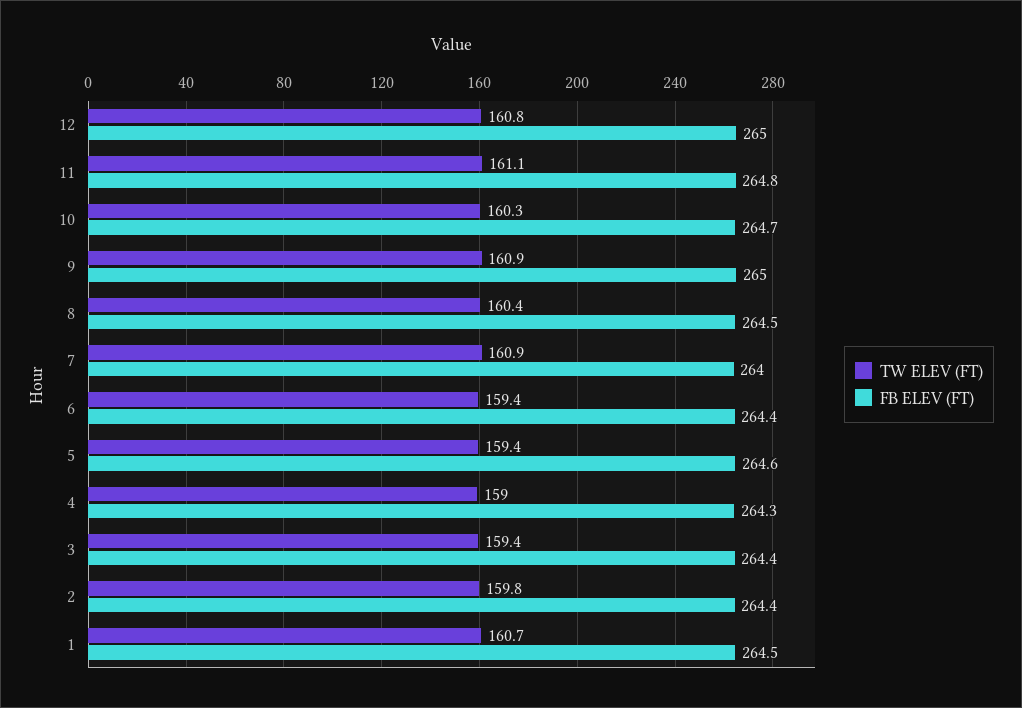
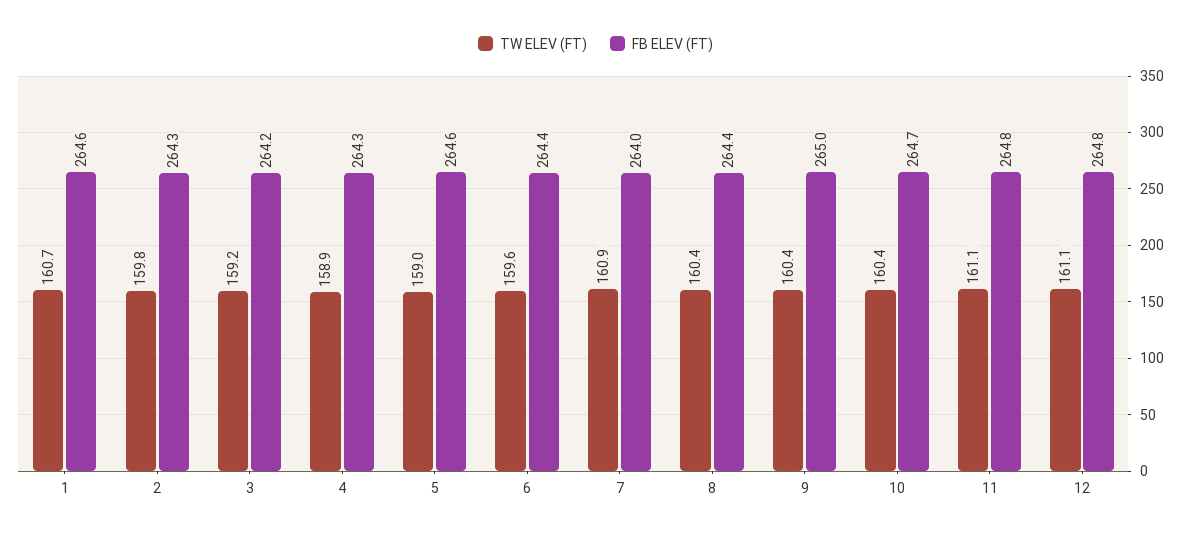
  {
    "TW ELEV (FT)": {
-     "12": 160.8,
+     "12": 161.1,
      "11": 161.1,
-     "10": 160.3,
+     "10": 160.4,
-     "9": 160.9,
+     "9": 160.4,
      "8": 160.4,
      "7": 160.9,
-     "6": 159.4,
+     "6": 159.6,
-     "5": 159.4,
+     "5": 159,
-     "4": 159,
+     "4": 158.9,
-     "3": 159.4,
+     "3": 159.2,
      "2": 159.8,
      "1": 160.7
    },
    "FB ELEV (FT)": {
-     "12": 265,
+     "12": 264.8,
      "11": 264.8,
      "10": 264.7,
      "9": 265,
-     "8": 264.5,
+     "8": 264.4,
      "7": 264,
      "6": 264.4,
      "5": 264.6,
      "4": 264.3,
-     "3": 264.4,
+     "3": 264.2,
-     "2": 264.4,
+     "2": 264.3,
-     "1": 264.5
+     "1": 264.6
    }
  }

